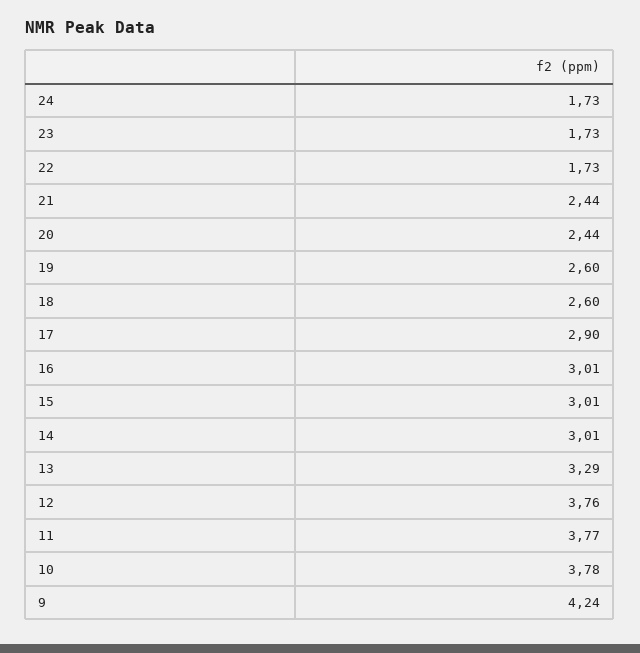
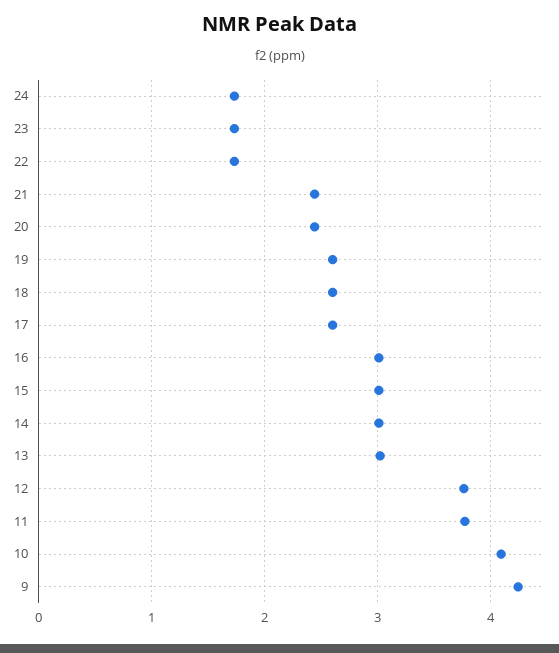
  {
    "24": 1.73,
    "23": 1.73,
    "22": 1.73,
    "21": 2.44,
    "20": 2.44,
    "19": 2.6,
    "18": 2.6,
-   "17": 2.9,
+   "17": 2.6,
    "16": 3.01,
    "15": 3.01,
    "14": 3.01,
-   "13": 3.29,
+   "13": 3,
    "12": 3.76,
    "11": 3.77,
-   "10": 3.78,
+   "10": 4.1,
    "9": 4.24
  }

